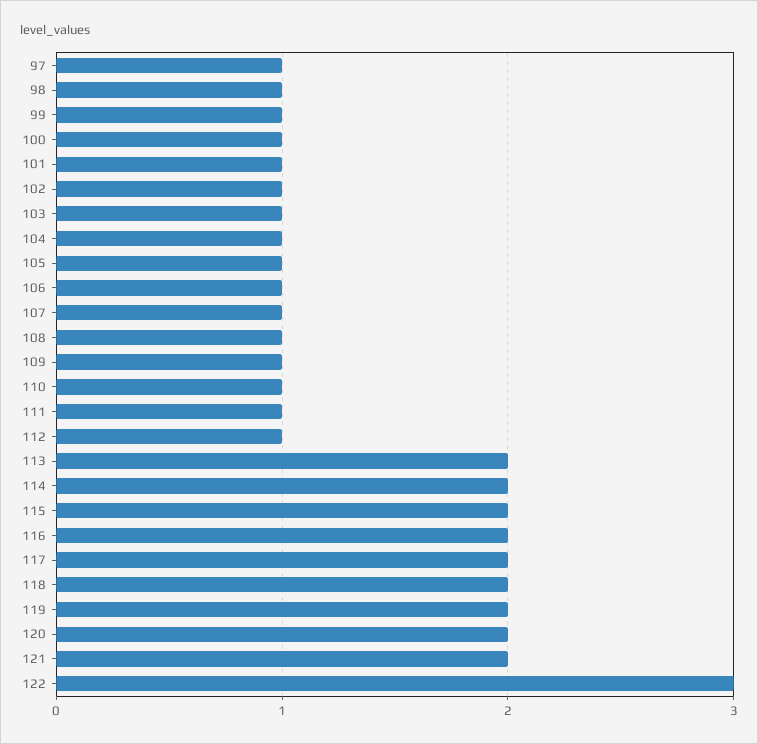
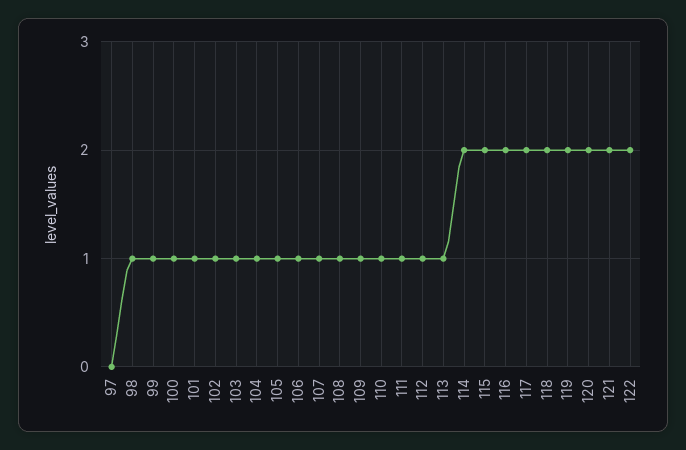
  {
-   "97": 1,
+   "97": 0,
    "98": 1,
    "99": 1,
    "100": 1,
    "101": 1,
    "102": 1,
    "103": 1,
    "104": 1,
    "105": 1,
    "106": 1,
    "107": 1,
    "108": 1,
    "109": 1,
    "110": 1,
    "111": 1,
    "112": 1,
-   "113": 2,
+   "113": 1,
    "114": 2,
    "115": 2,
    "116": 2,
    "117": 2,
    "118": 2,
    "119": 2,
    "120": 2,
    "121": 2,
-   "122": 3
+   "122": 2
  }

